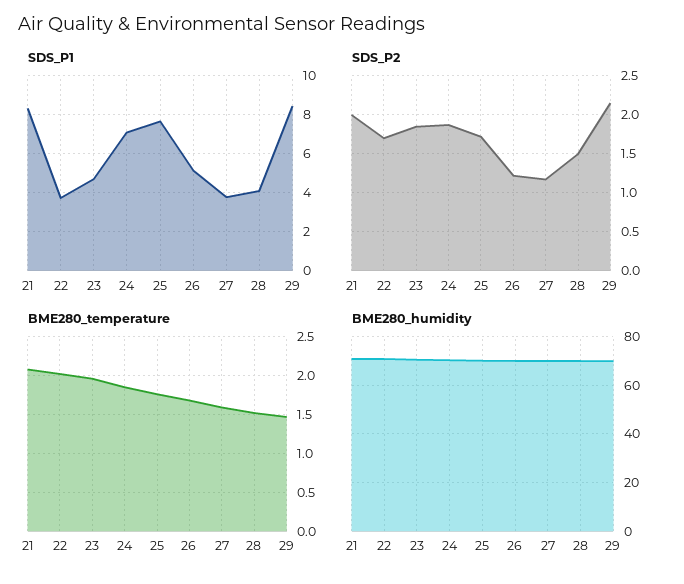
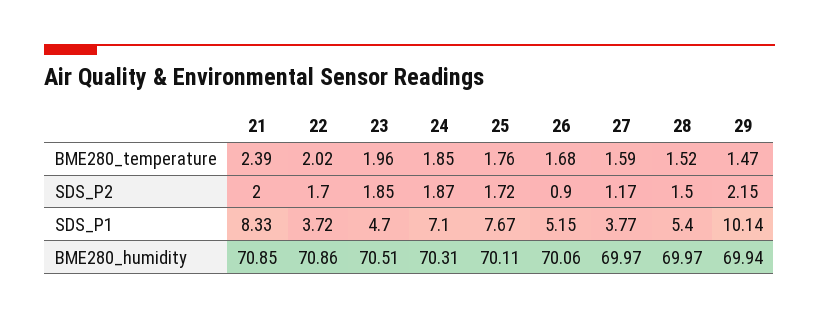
  {
    "SDS_P1": {
      "21": 8.33,
      "22": 3.72,
      "23": 4.7,
      "24": 7.1,
      "25": 7.67,
      "26": 5.15,
      "27": 3.77,
-     "28": 4,
+     "28": 5.4,
-     "29": 8.5
+     "29": 10.14
    },
    "SDS_P2": {
      "21": 2,
      "22": 1.7,
      "23": 1.85,
      "24": 1.87,
      "25": 1.72,
-     "26": 1.2,
+     "26": 0.9,
      "27": 1.17,
      "28": 1.5,
      "29": 2.15
    },
    "BME280_temperature": {
-     "21": 2.1,
+     "21": 2.39,
      "22": 2.02,
      "23": 1.96,
      "24": 1.85,
      "25": 1.76,
      "26": 1.68,
      "27": 1.59,
      "28": 1.52,
      "29": 1.47
    },
    "BME280_humidity": {
      "21": 70.85,
      "22": 70.86,
      "23": 70.51,
      "24": 70.31,
      "25": 70.11,
      "26": 70.06,
      "27": 69.97,
      "28": 69.97,
      "29": 69.94
    }
  }

